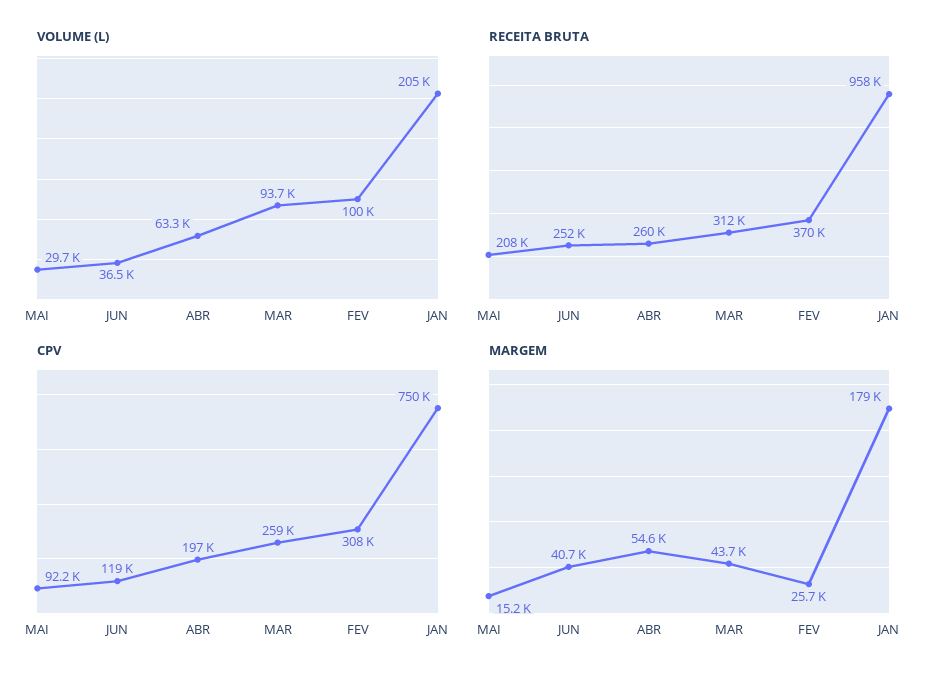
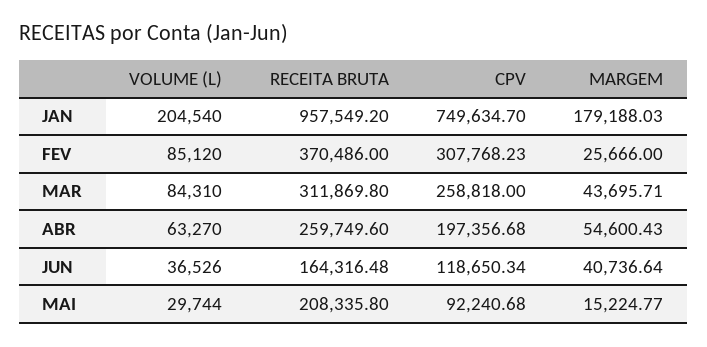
  {
    "VOLUME (L)": {
      "MAI": 29744,
      "JUN": 36526,
      "ABR": 63270,
-     "MAR": 93700,
+     "MAR": 84310,
-     "FEV": 100000,
+     "FEV": 85120,
      "JAN": 204540
    },
    "RECEITA BRUTA": {
      "MAI": 208335.8,
-     "JUN": 252000,
+     "JUN": 164316.48,
      "ABR": 259749.6,
      "MAR": 311869.8,
      "FEV": 370486,
      "JAN": 957549.2
    },
    "CPV": {
      "MAI": 92240.68,
      "JUN": 118650.34,
      "ABR": 197356.68,
      "MAR": 258818,
      "FEV": 307768.23,
      "JAN": 749634.7
    },
    "MARGEM": {
      "MAI": 15224.77,
      "JUN": 40736.64,
      "ABR": 54600.43,
      "MAR": 43695.71,
      "FEV": 25666,
      "JAN": 179188.03
    }
  }

